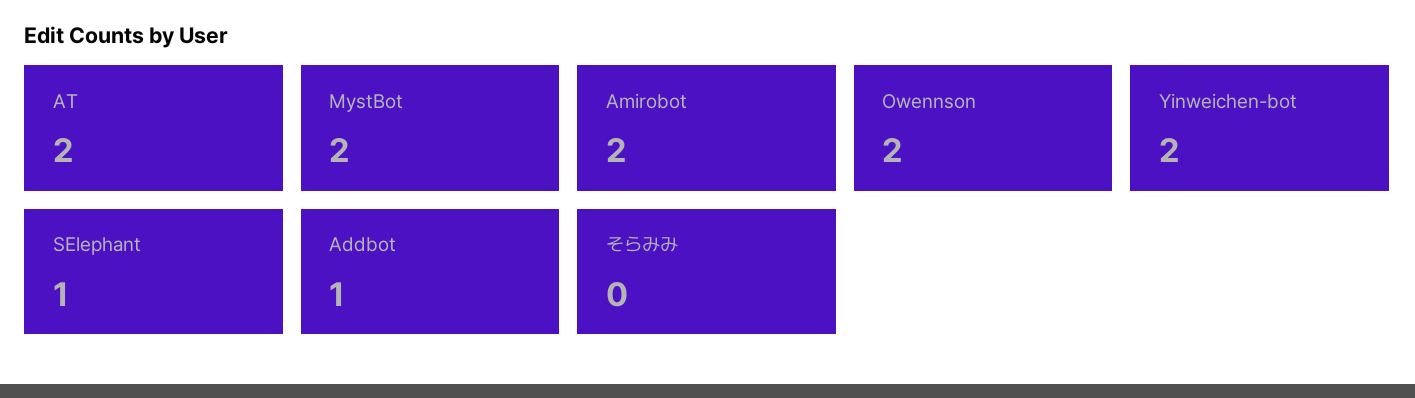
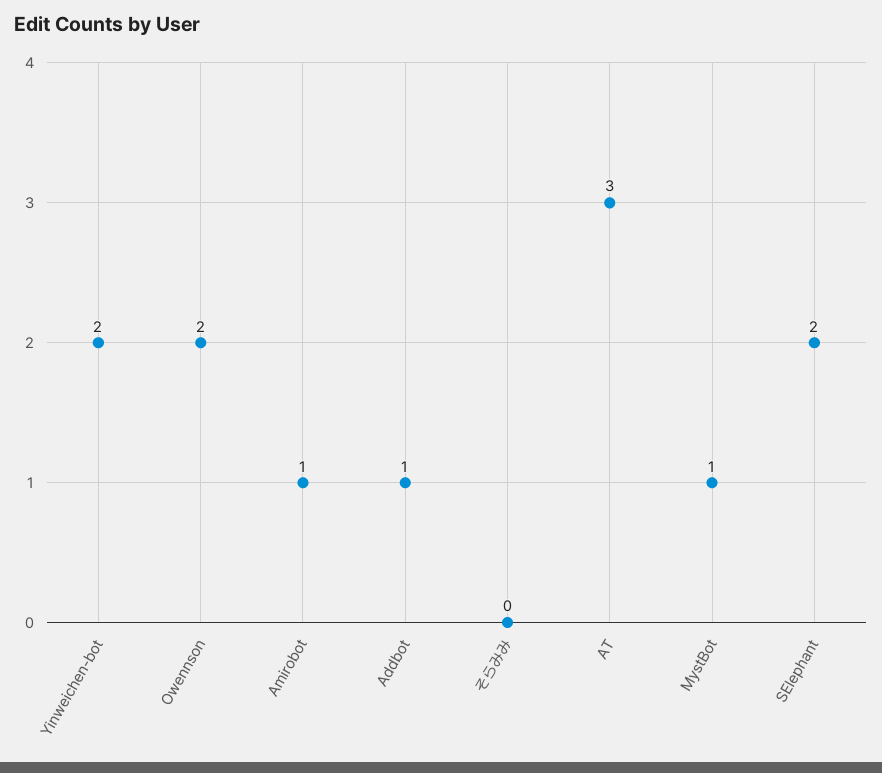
  {
-   "AT": 2,
+   "AT": 3,
-   "MystBot": 2,
+   "MystBot": 1,
-   "Amirobot": 2,
+   "Amirobot": 1,
    "Owennson": 2,
    "Yinweichen-bot": 2,
-   "SElephant": 1,
+   "SElephant": 2,
    "Addbot": 1,
    "そらみみ": 0
  }

